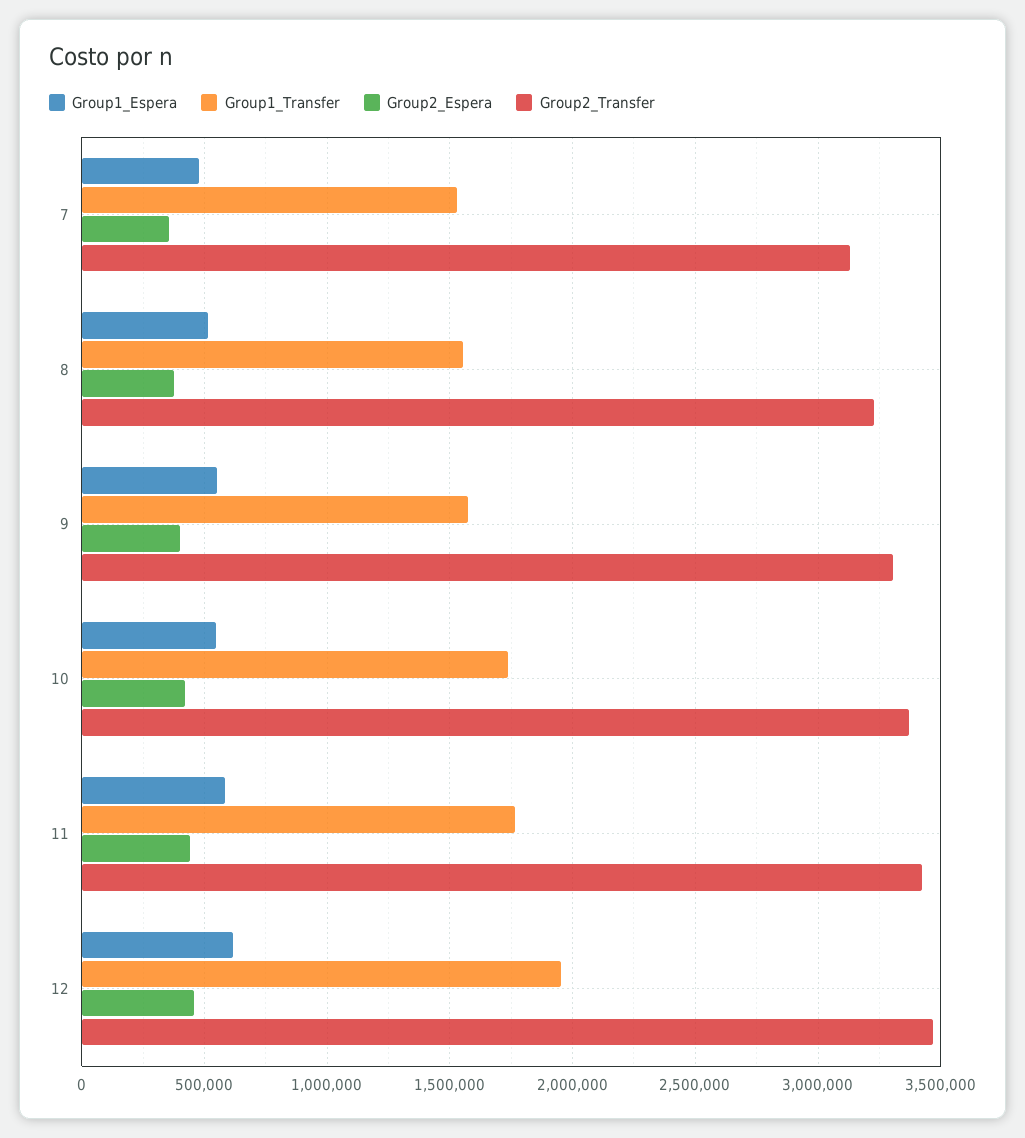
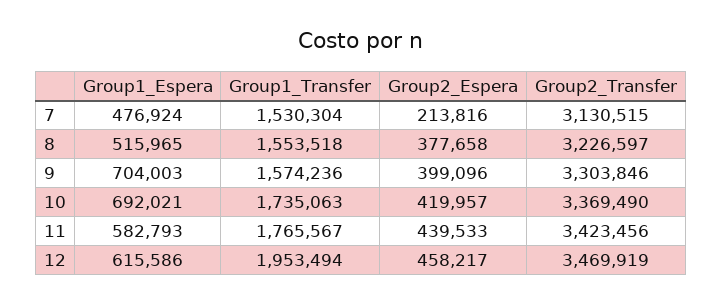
  {
    "Group1_Espera": {
      "7": 476924,
      "8": 515965,
-     "9": 550000,
+     "9": 704003,
-     "10": 550000,
+     "10": 692021,
      "11": 582793,
      "12": 615586
    },
    "Group1_Transfer": {
      "7": 1530304,
      "8": 1553518,
      "9": 1574236,
      "10": 1735063,
      "11": 1765567,
      "12": 1953494
    },
    "Group2_Espera": {
-     "7": 350000,
+     "7": 213816,
      "8": 377658,
      "9": 399096,
      "10": 419957,
      "11": 439533,
      "12": 458217
    },
    "Group2_Transfer": {
      "7": 3130515,
      "8": 3226597,
      "9": 3303846,
      "10": 3369490,
      "11": 3423456,
      "12": 3469919
    }
  }

